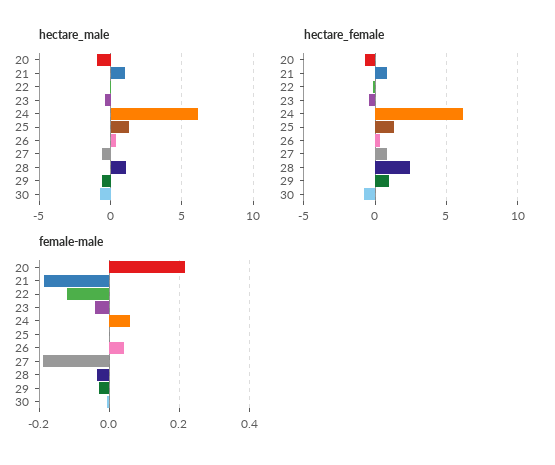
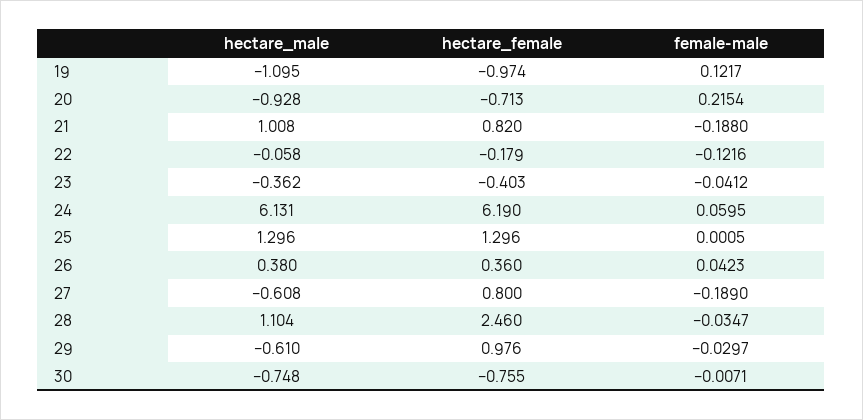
  {
    "hectare_male": {
      "20": -0.928,
      "21": 1.008,
      "22": -0.058,
      "23": -0.362,
      "24": 6.131,
      "25": 1.296,
      "26": 0.38,
      "27": -0.608,
      "28": 1.104,
      "29": -0.61,
-     "30": -0.748
+     "30": -0.748,
+     "19": -1.095
    },
    "hectare_female": {
      "20": -0.713,
      "21": 0.82,
      "22": -0.179,
      "23": -0.403,
      "24": 6.19,
      "25": 1.296,
      "26": 0.36,
      "27": 0.8,
      "28": 2.46,
      "29": 0.976,
-     "30": -0.755
+     "30": -0.755,
+     "19": -0.974
    },
    "female-male": {
      "20": 0.2154,
      "21": -0.188,
      "22": -0.1216,
      "23": -0.0412,
      "24": 0.0595,
      "25": 0.0005,
      "26": 0.0423,
      "27": -0.189,
      "28": -0.0347,
      "29": -0.0297,
-     "30": -0.0071
+     "30": -0.0071,
+     "19": 0.1217
    }
  }

